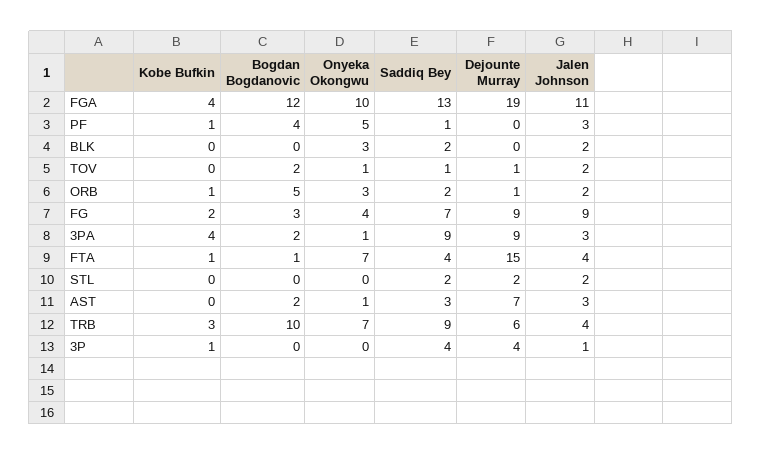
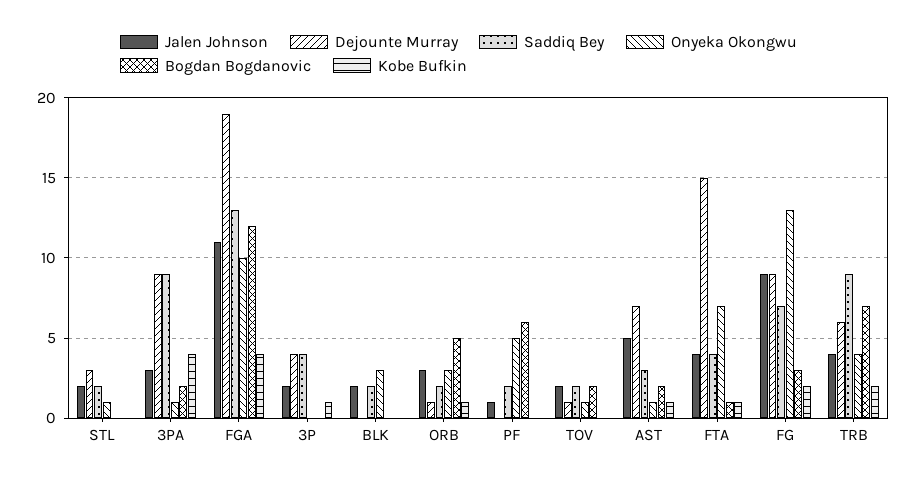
  {
    "Kobe Bufkin": {
      "FGA": 4,
-     "PF": 1,
+     "PF": 0,
      "BLK": 0,
      "TOV": 0,
      "ORB": 1,
      "FG": 2,
      "3PA": 4,
      "FTA": 1,
      "STL": 0,
-     "AST": 0,
+     "AST": 1,
-     "TRB": 3,
+     "TRB": 2,
      "3P": 1
    },
    "Bogdan Bogdanovic": {
      "FGA": 12,
-     "PF": 4,
+     "PF": 6,
      "BLK": 0,
      "TOV": 2,
      "ORB": 5,
      "FG": 3,
      "3PA": 2,
      "FTA": 1,
      "STL": 0,
      "AST": 2,
-     "TRB": 10,
+     "TRB": 7,
      "3P": 0
    },
    "Onyeka Okongwu": {
      "FGA": 10,
      "PF": 5,
      "BLK": 3,
      "TOV": 1,
      "ORB": 3,
-     "FG": 4,
+     "FG": 13,
      "3PA": 1,
      "FTA": 7,
-     "STL": 0,
+     "STL": 1,
      "AST": 1,
-     "TRB": 7,
+     "TRB": 4,
      "3P": 0
    },
    "Saddiq Bey": {
      "FGA": 13,
-     "PF": 1,
+     "PF": 2,
      "BLK": 2,
-     "TOV": 1,
+     "TOV": 2,
      "ORB": 2,
      "FG": 7,
      "3PA": 9,
      "FTA": 4,
      "STL": 2,
      "AST": 3,
      "TRB": 9,
      "3P": 4
    },
    "Dejounte Murray": {
      "FGA": 19,
      "PF": 0,
      "BLK": 0,
      "TOV": 1,
      "ORB": 1,
      "FG": 9,
      "3PA": 9,
      "FTA": 15,
-     "STL": 2,
+     "STL": 3,
      "AST": 7,
      "TRB": 6,
      "3P": 4
    },
    "Jalen Johnson": {
      "FGA": 11,
-     "PF": 3,
+     "PF": 1,
      "BLK": 2,
      "TOV": 2,
-     "ORB": 2,
+     "ORB": 3,
      "FG": 9,
      "3PA": 3,
      "FTA": 4,
      "STL": 2,
-     "AST": 3,
+     "AST": 5,
      "TRB": 4,
-     "3P": 1
+     "3P": 2
    }
  }

